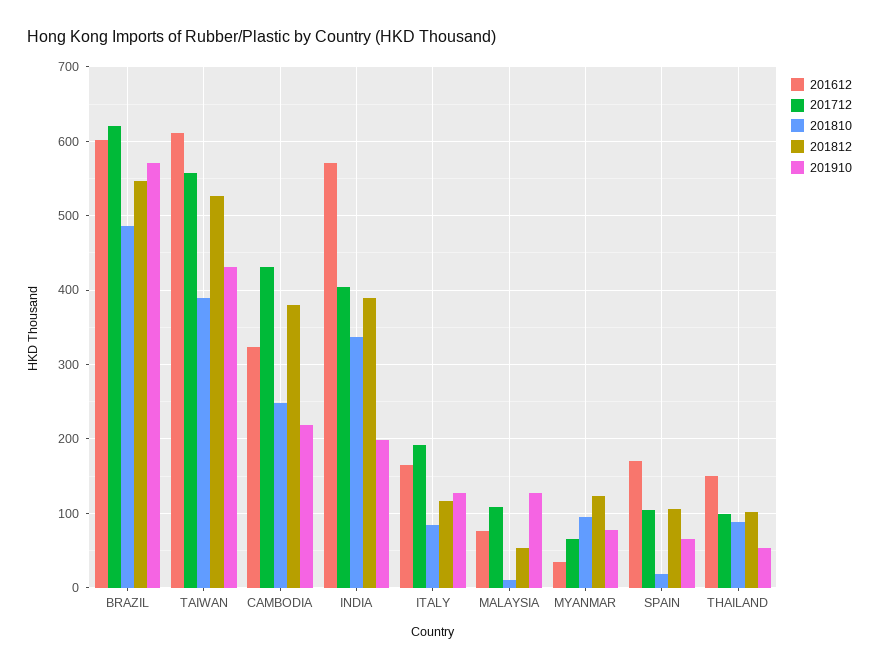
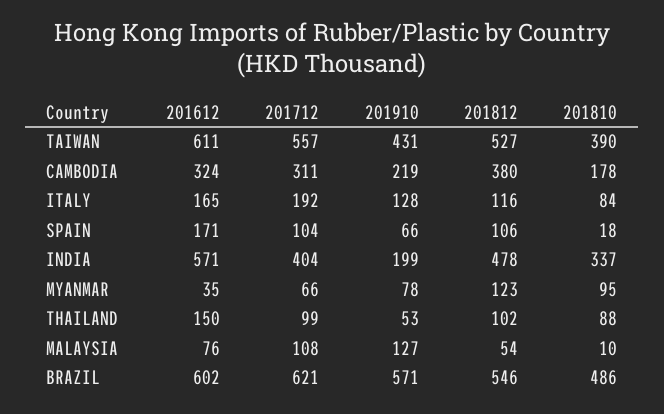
  {
    "201612": {
      "BRAZIL": 602,
      "TAIWAN": 611,
      "CAMBODIA": 324,
      "INDIA": 571,
      "ITALY": 165,
      "MALAYSIA": 76,
      "MYANMAR": 35,
      "SPAIN": 171,
      "THAILAND": 150
    },
    "201712": {
      "BRAZIL": 621,
      "TAIWAN": 557,
-     "CAMBODIA": 430,
+     "CAMBODIA": 311,
      "INDIA": 404,
      "ITALY": 192,
      "MALAYSIA": 108,
      "MYANMAR": 66,
      "SPAIN": 104,
      "THAILAND": 99
    },
    "201810": {
      "BRAZIL": 486,
      "TAIWAN": 390,
-     "CAMBODIA": 250,
+     "CAMBODIA": 178,
      "INDIA": 337,
      "ITALY": 84,
      "MALAYSIA": 10,
      "MYANMAR": 95,
      "SPAIN": 18,
      "THAILAND": 88
    },
    "201812": {
      "BRAZIL": 546,
      "TAIWAN": 527,
      "CAMBODIA": 380,
-     "INDIA": 390,
+     "INDIA": 478,
      "ITALY": 116,
      "MALAYSIA": 54,
      "MYANMAR": 123,
      "SPAIN": 106,
      "THAILAND": 102
    },
    "201910": {
      "BRAZIL": 571,
      "TAIWAN": 431,
      "CAMBODIA": 219,
      "INDIA": 199,
      "ITALY": 128,
      "MALAYSIA": 127,
      "MYANMAR": 78,
      "SPAIN": 66,
      "THAILAND": 53
    }
  }

